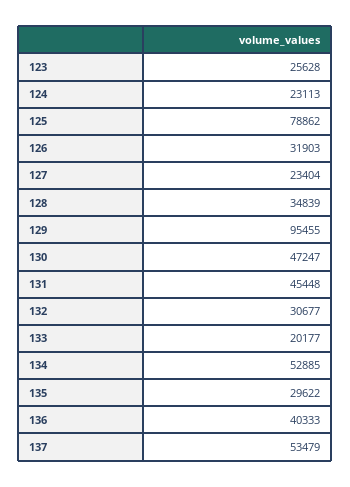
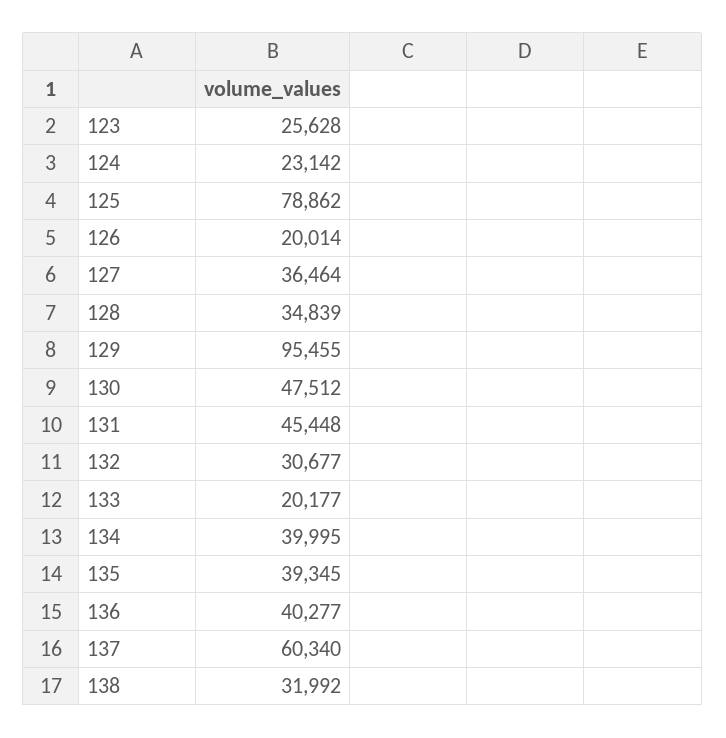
  {
    "123": 25628,
-   "124": 23113,
+   "124": 23142,
    "125": 78862,
-   "126": 31903,
+   "126": 20014,
-   "127": 23404,
+   "127": 36464,
    "128": 34839,
    "129": 95455,
-   "130": 47247,
+   "130": 47512,
    "131": 45448,
    "132": 30677,
    "133": 20177,
-   "134": 52885,
+   "134": 39995,
-   "135": 29622,
+   "135": 39345,
-   "136": 40333,
+   "136": 40277,
-   "137": 53479
+   "137": 60340,
+   "138": 31992
  }

